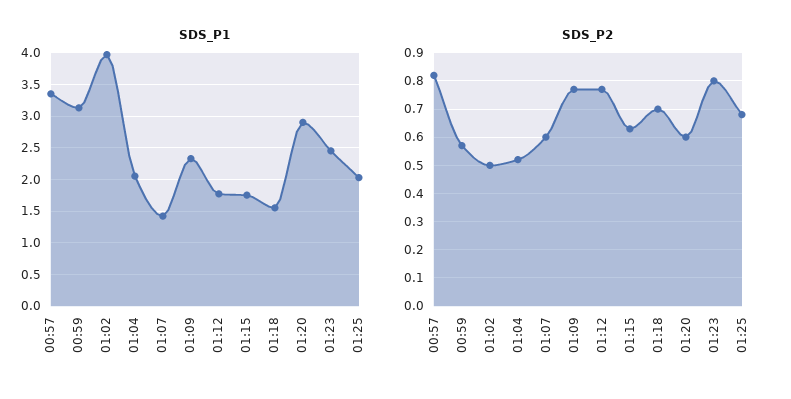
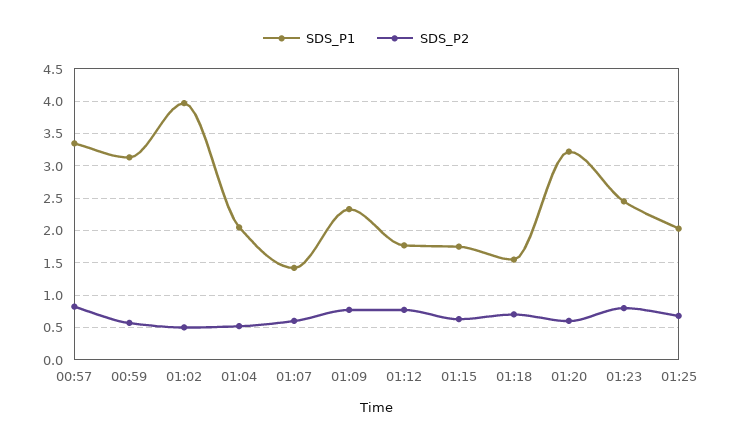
  {
    "SDS_P1": {
      "00:57": 3.4,
      "00:59": 3.1,
      "01:02": 4,
      "01:04": 2.1,
      "01:07": 1.4,
      "01:09": 2.3,
      "01:12": 1.8,
      "01:15": 1.8,
      "01:18": 1.6,
-     "01:20": 2.9,
+     "01:20": 3.2,
      "01:23": 2.5,
      "01:25": 2
    },
    "SDS_P2": {
      "00:57": 0.8,
      "00:59": 0.55,
      "01:02": 0.5,
      "01:04": 0.5,
      "01:07": 0.6,
      "01:09": 0.75,
      "01:12": 0.75,
      "01:15": 0.65,
      "01:18": 0.7,
      "01:20": 0.6,
      "01:23": 0.8,
      "01:25": 0.7
    }
  }

